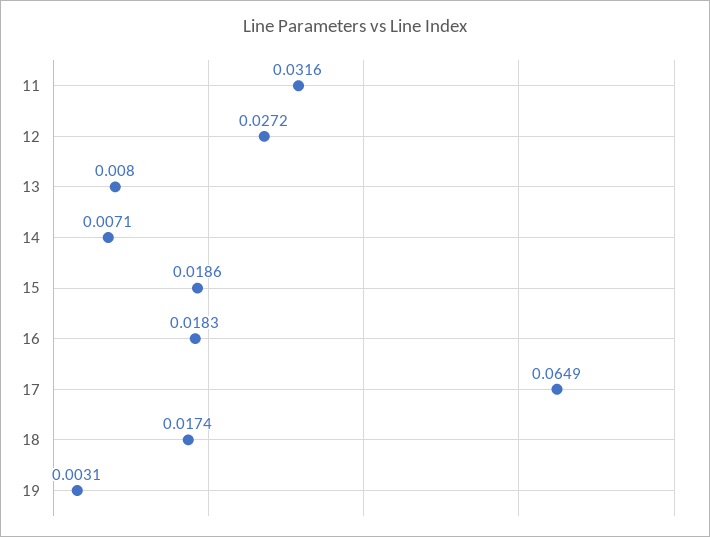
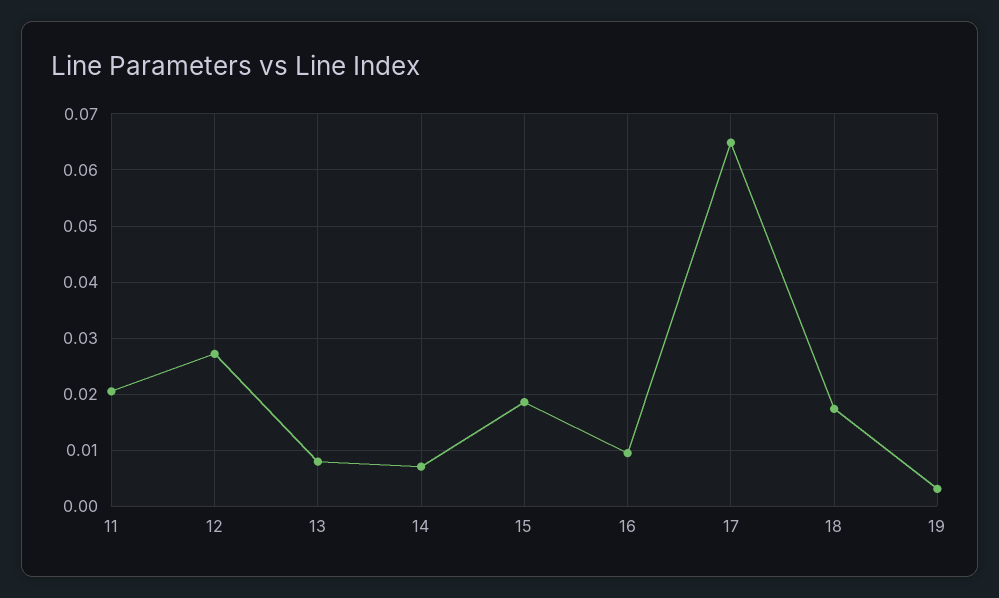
  {
-   "11": 0.0316,
+   "11": 0.02,
    "12": 0.0272,
    "13": 0.008,
    "14": 0.0071,
    "15": 0.0186,
-   "16": 0.0183,
+   "16": 0.01,
    "17": 0.0649,
    "18": 0.0174,
    "19": 0.0031
  }

